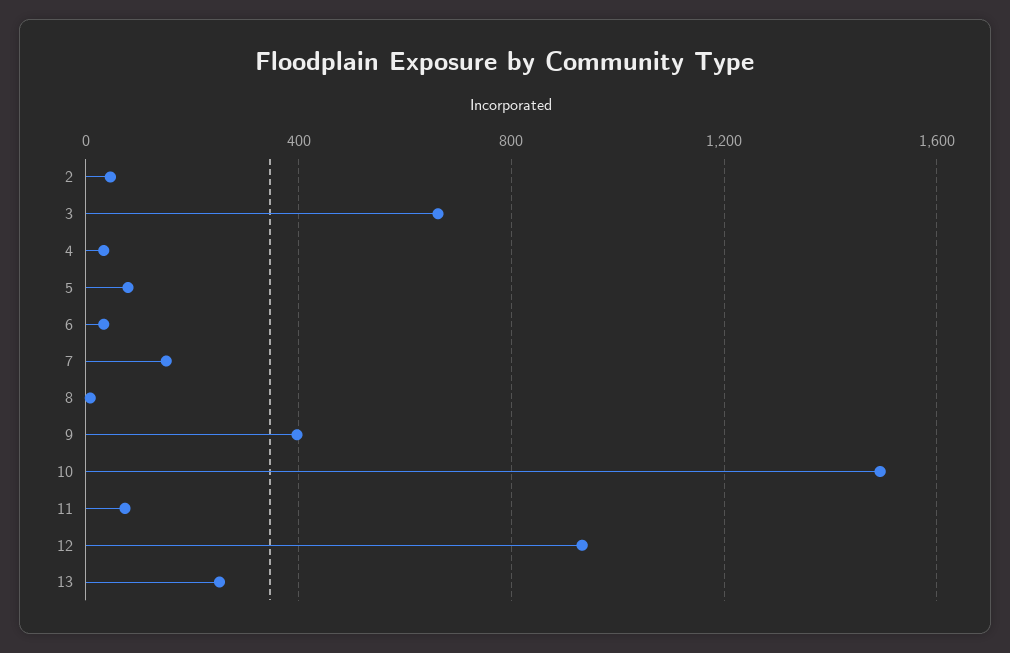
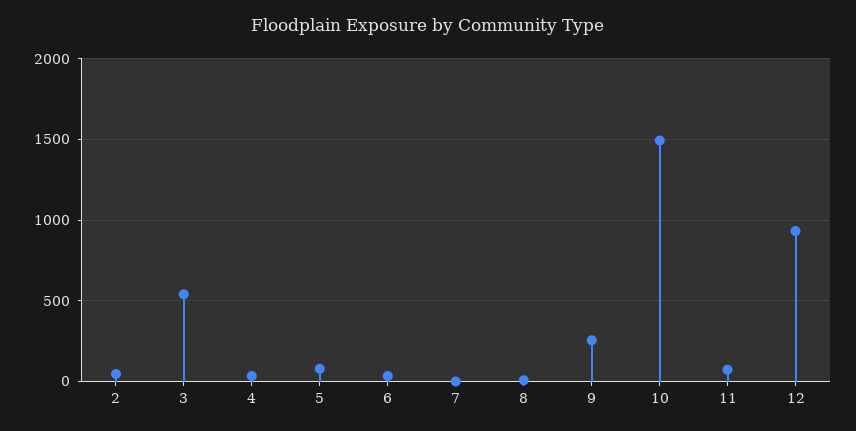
  {
    "2": 50,
-   "3": 650,
+   "3": 550,
    "4": 50,
    "5": 100,
    "6": 50,
-   "7": 150,
+   "7": 0,
    "8": 0,
-   "9": 400,
+   "9": 250,
    "10": 1500,
    "11": 50,
-   "12": 950,
+   "12": 950
-   "13": 250
  }

